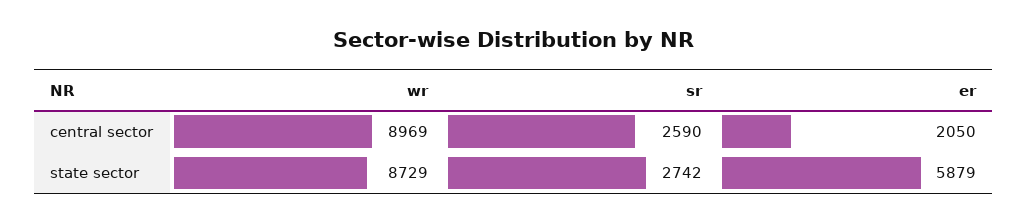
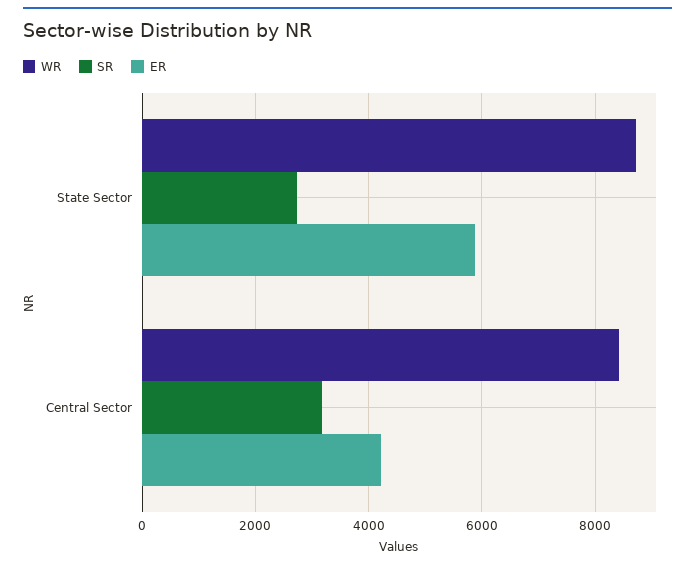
  {
    "wr": {
-     "central sector": 8969,
+     "central sector": 8400,
      "state sector": 8729
    },
    "sr": {
-     "central sector": 2590,
+     "central sector": 3200,
      "state sector": 2742
    },
    "er": {
-     "central sector": 2050,
+     "central sector": 4200,
      "state sector": 5879
    }
  }

